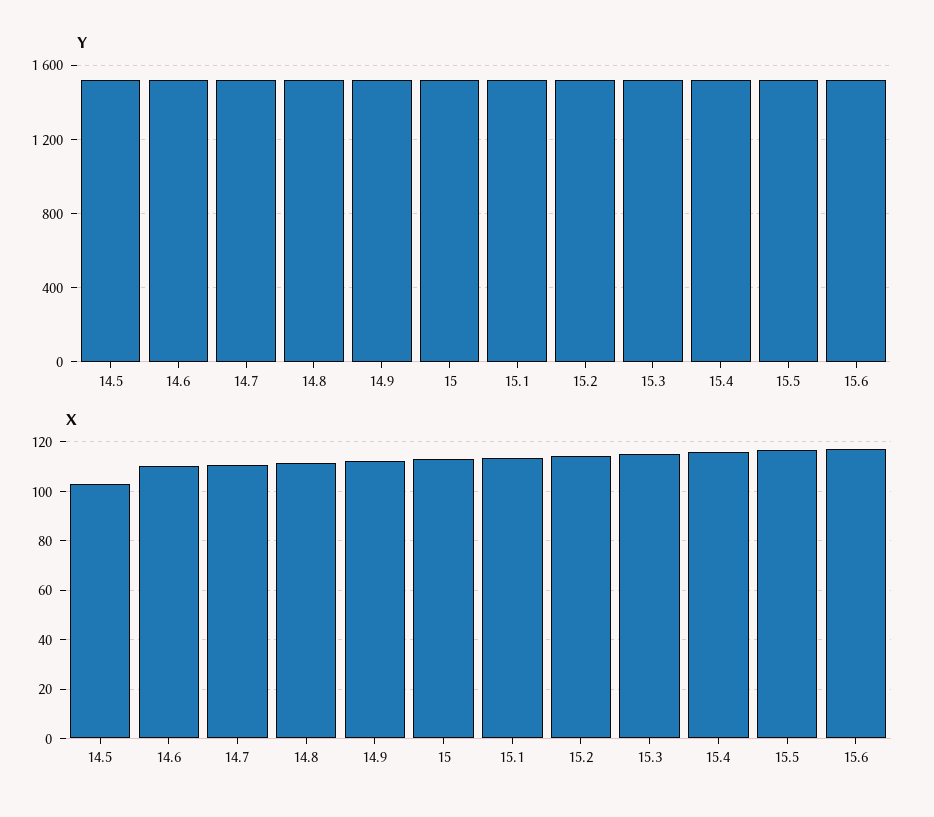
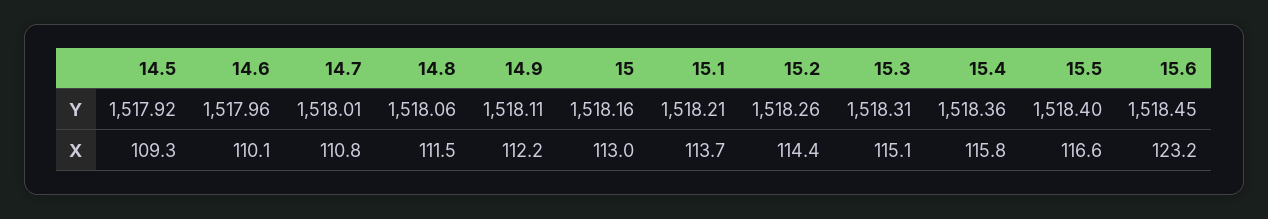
  {
    "Y": {
      "14.5": 1517.92,
      "14.6": 1517.96,
      "14.7": 1518.01,
      "14.8": 1518.06,
      "14.9": 1518.11,
      "15": 1518.16,
      "15.1": 1518.21,
      "15.2": 1518.26,
      "15.3": 1518.31,
      "15.4": 1518.36,
      "15.5": 1518.4,
      "15.6": 1518.45
    },
    "X": {
-     "14.5": 102.5,
+     "14.5": 109.3,
      "14.6": 110.1,
      "14.7": 110.8,
      "14.8": 111.5,
      "14.9": 112.2,
      "15": 113,
      "15.1": 113.7,
      "15.2": 114.4,
      "15.3": 115.1,
      "15.4": 115.8,
      "15.5": 116.6,
-     "15.6": 117.5
+     "15.6": 123.2
    }
  }

